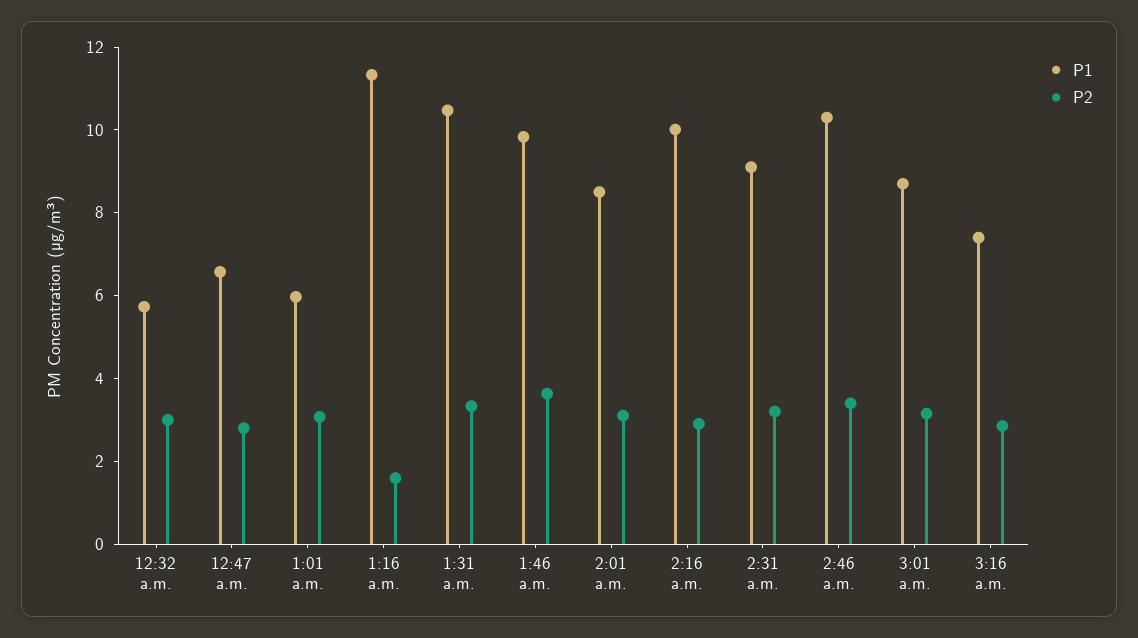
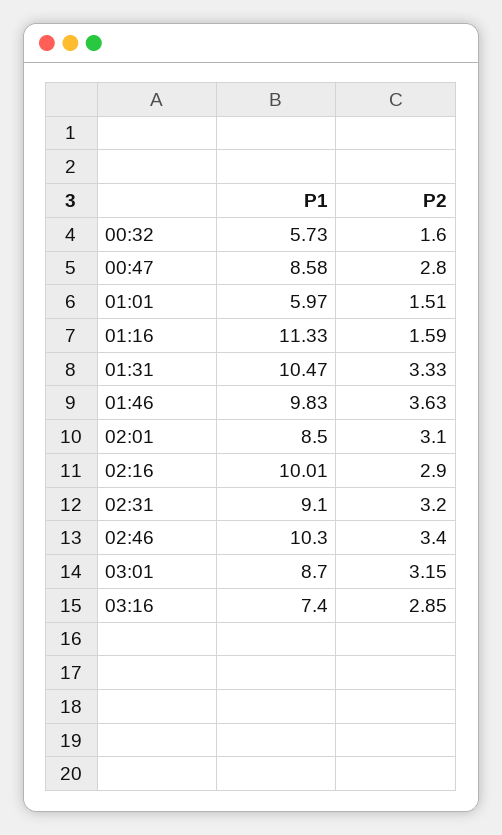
  {
    "P1": {
      "12:32 a.m.": 5.73,
-     "12:47 a.m.": 6.5,
+     "12:47 a.m.": 8.58,
      "1:01 a.m.": 5.97,
      "1:16 a.m.": 11.33,
      "1:31 a.m.": 10.47,
      "1:46 a.m.": 9.83,
      "2:01 a.m.": 8.5,
      "2:16 a.m.": 10.01,
      "2:31 a.m.": 9.1,
      "2:46 a.m.": 10.3,
      "3:01 a.m.": 8.7,
      "3:16 a.m.": 7.4
    },
    "P2": {
-     "12:32 a.m.": 3,
+     "12:32 a.m.": 1.6,
      "12:47 a.m.": 2.8,
-     "1:01 a.m.": 3,
+     "1:01 a.m.": 1.51,
      "1:16 a.m.": 1.59,
      "1:31 a.m.": 3.33,
      "1:46 a.m.": 3.63,
      "2:01 a.m.": 3.1,
      "2:16 a.m.": 2.9,
      "2:31 a.m.": 3.2,
      "2:46 a.m.": 3.4,
      "3:01 a.m.": 3.15,
      "3:16 a.m.": 2.85
    }
  }

